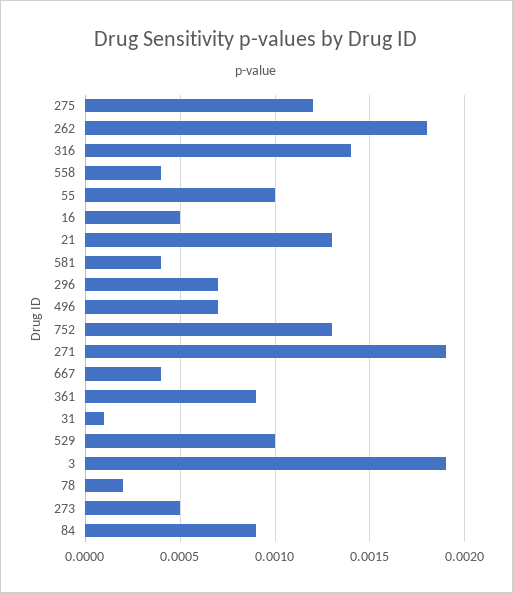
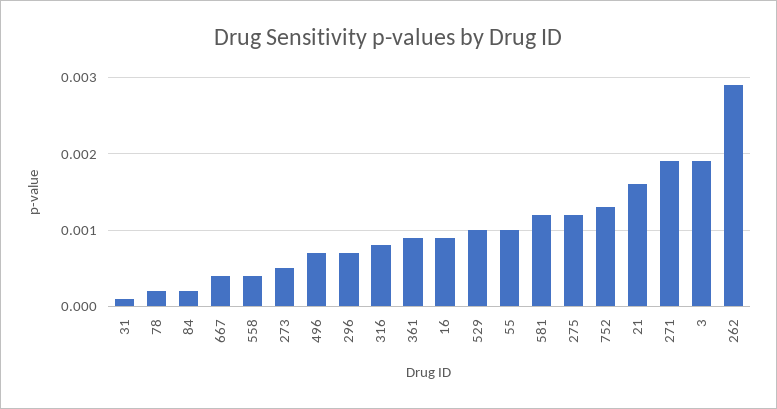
  {
    "275": 0.0012,
-   "262": 0.0018,
+   "262": 0.0029,
-   "316": 0.0014,
+   "316": 0.0008,
    "558": 0.0004,
    "55": 0.001,
-   "16": 0.0005,
+   "16": 0.0009,
-   "21": 0.0013,
+   "21": 0.0016,
-   "581": 0.0004,
+   "581": 0.0012,
    "296": 0.0007,
    "496": 0.0007,
    "752": 0.0013,
    "271": 0.0019,
    "667": 0.0004,
    "361": 0.0009,
    "31": 0.0001,
    "529": 0.001,
    "3": 0.0019,
    "78": 0.0002,
    "273": 0.0005,
-   "84": 0.0009
+   "84": 0.0002
  }

